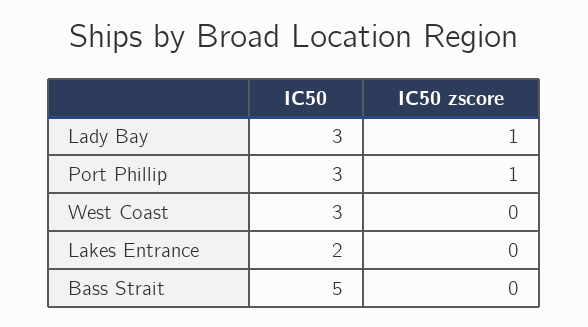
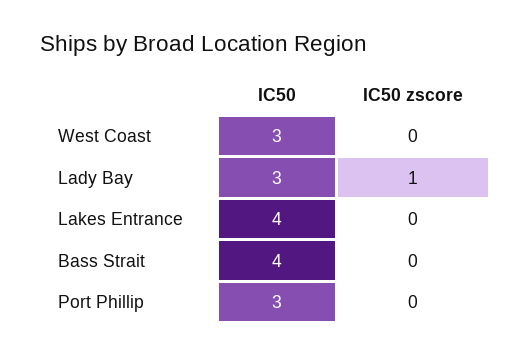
  {
    "IC50": {
      "Lady Bay": 3,
      "Port Phillip": 3,
      "West Coast": 3,
-     "Lakes Entrance": 2,
+     "Lakes Entrance": 4,
-     "Bass Strait": 5
+     "Bass Strait": 4
    },
    "IC50 zscore": {
      "Lady Bay": 1,
-     "Port Phillip": 1,
+     "Port Phillip": 0,
      "West Coast": 0,
      "Lakes Entrance": 0,
      "Bass Strait": 0
    }
  }

